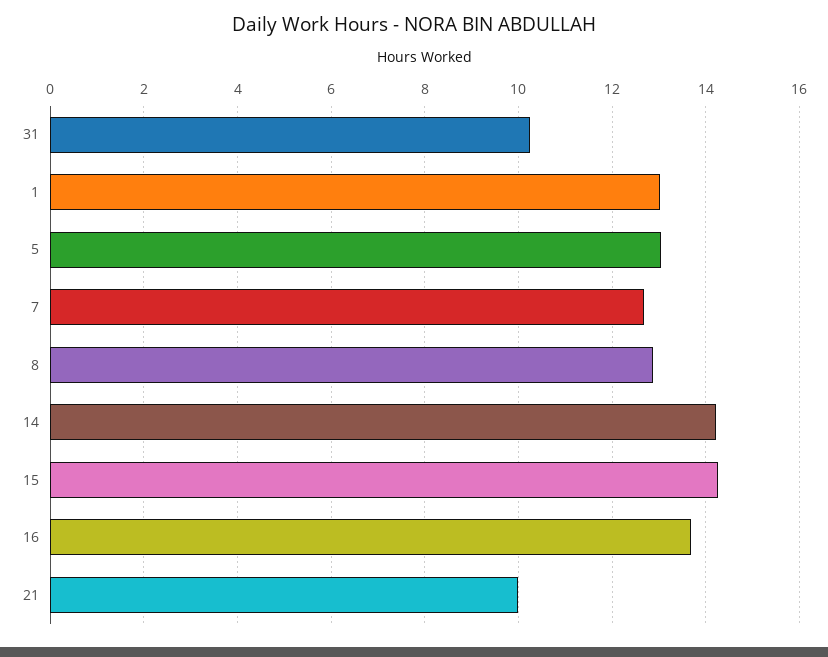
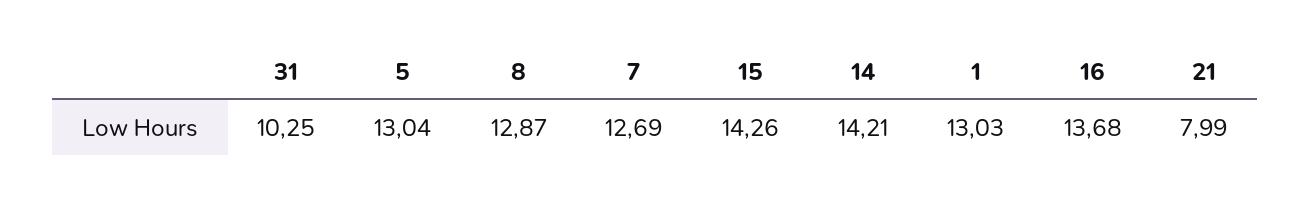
  {
    "31": 10.25,
    "1": 13.03,
    "5": 13.04,
    "7": 12.69,
    "8": 12.87,
    "14": 14.21,
    "15": 14.26,
    "16": 13.68,
-   "21": 10
+   "21": 7.99
  }

